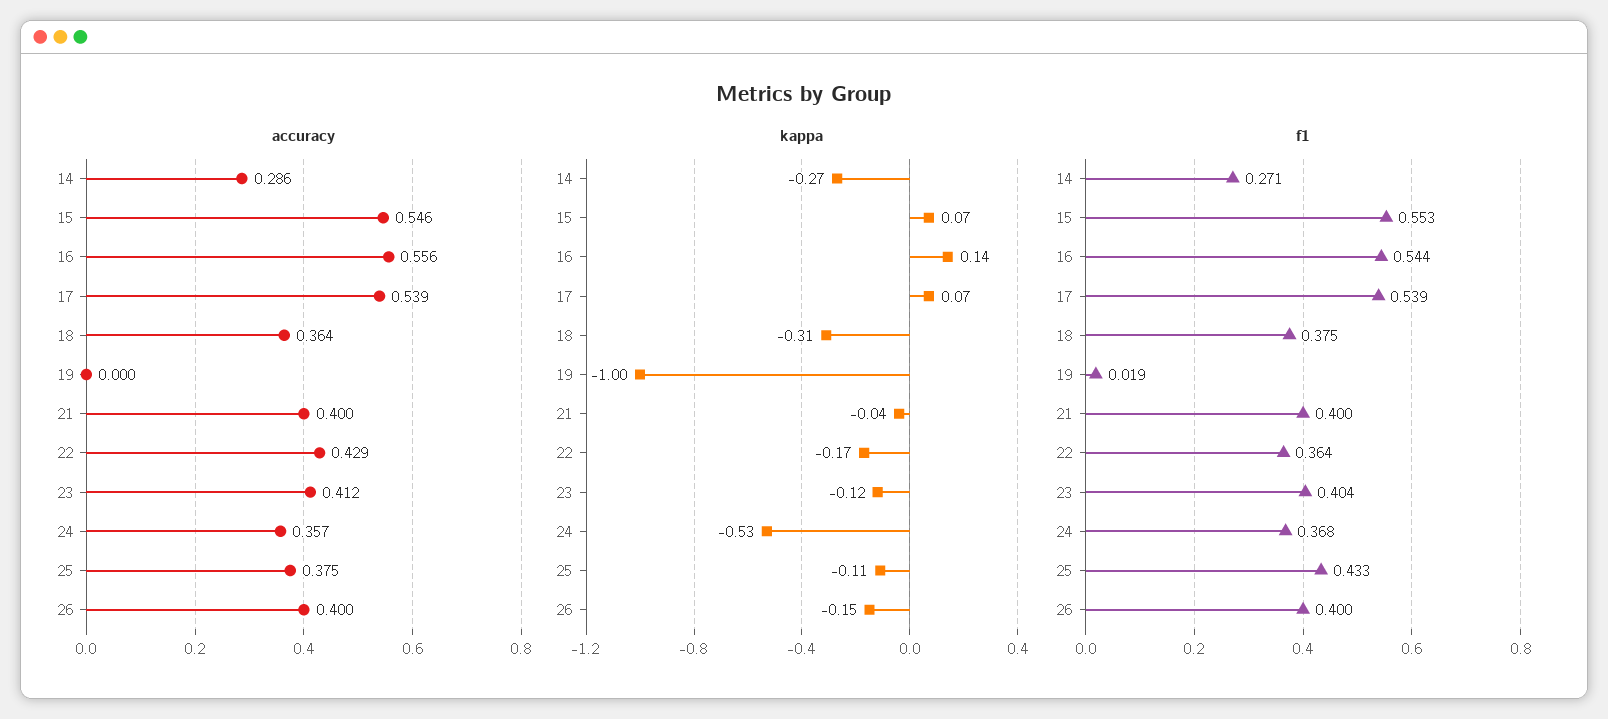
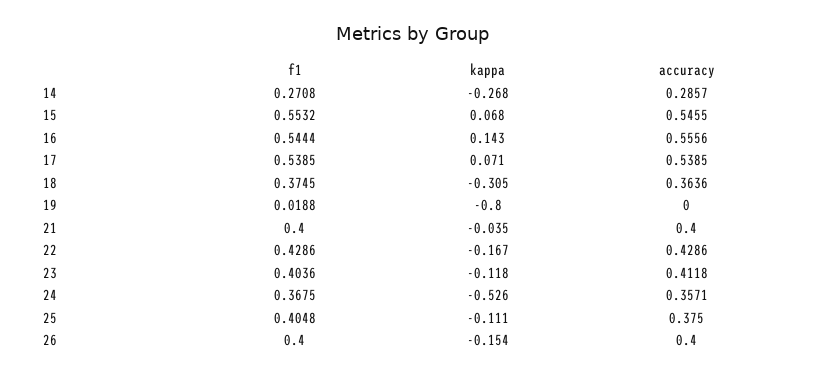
  {
    "accuracy": {
      "14": 0.2857,
      "15": 0.5455,
      "16": 0.5556,
      "17": 0.5385,
      "18": 0.3636,
      "19": 0,
      "21": 0.4,
      "22": 0.4286,
      "23": 0.4118,
      "24": 0.3571,
      "25": 0.375,
      "26": 0.4
    },
    "kappa": {
      "14": -0.268,
      "15": 0.068,
      "16": 0.143,
      "17": 0.071,
      "18": -0.305,
-     "19": -1,
+     "19": -0.8,
      "21": -0.035,
      "22": -0.167,
      "23": -0.118,
      "24": -0.526,
      "25": -0.111,
      "26": -0.154
    },
    "f1": {
      "14": 0.2708,
      "15": 0.5532,
      "16": 0.5444,
      "17": 0.5385,
      "18": 0.3745,
      "19": 0.0188,
      "21": 0.4,
-     "22": 0.364,
+     "22": 0.4286,
      "23": 0.4036,
      "24": 0.3675,
-     "25": 0.433,
+     "25": 0.4048,
      "26": 0.4
    }
  }

